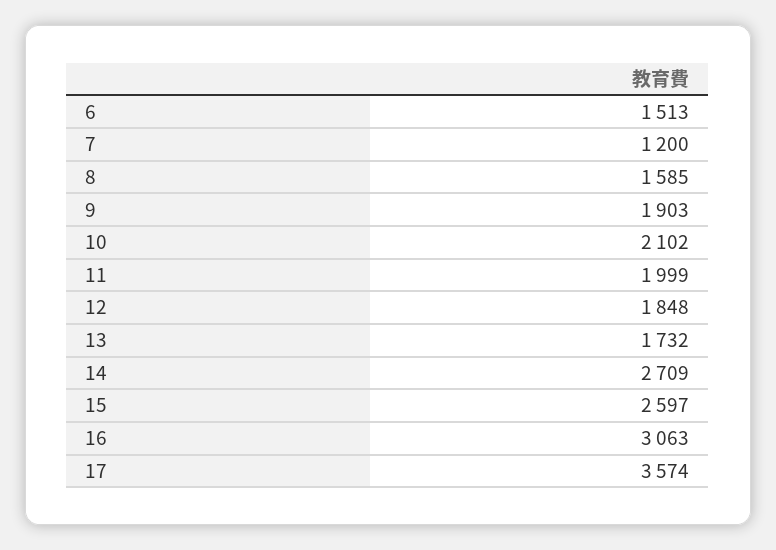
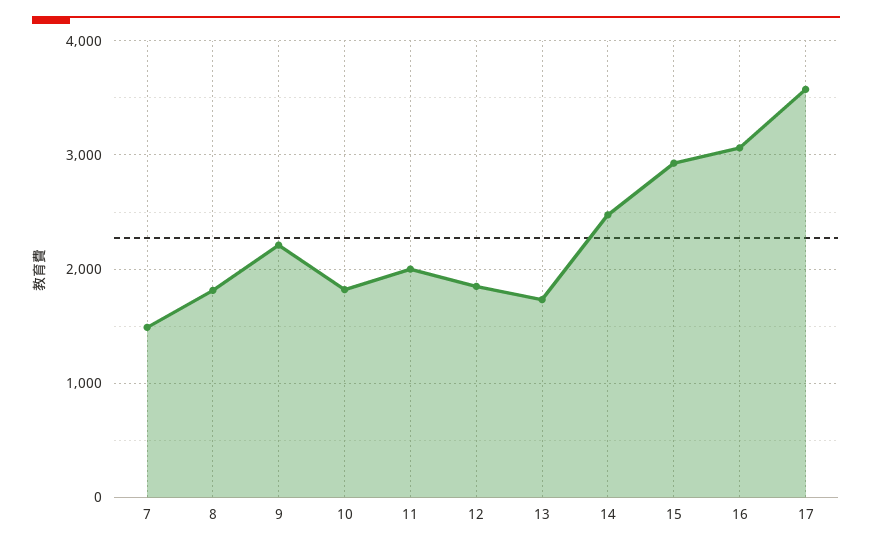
  {
-   "6": 1513,
-   "7": 1200,
+   "7": 1500,
-   "8": 1585,
+   "8": 1800,
-   "9": 1903,
+   "9": 2200,
-   "10": 2102,
+   "10": 1800,
    "11": 1999,
    "12": 1848,
    "13": 1732,
-   "14": 2709,
+   "14": 2500,
-   "15": 2597,
+   "15": 2900,
    "16": 3063,
    "17": 3574
  }

